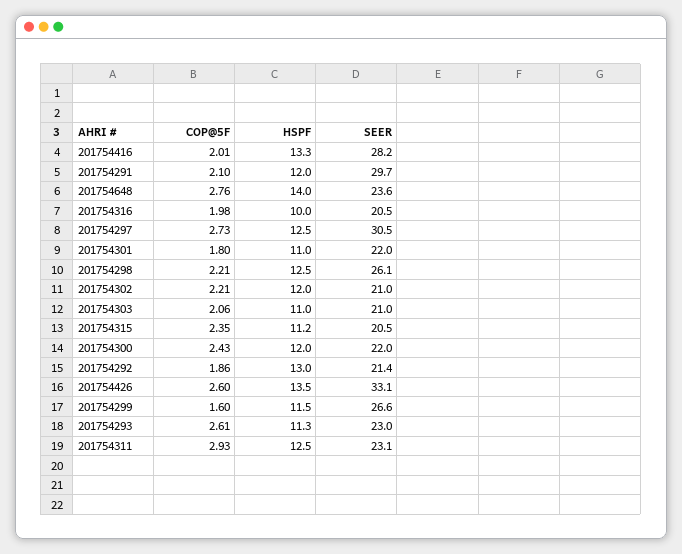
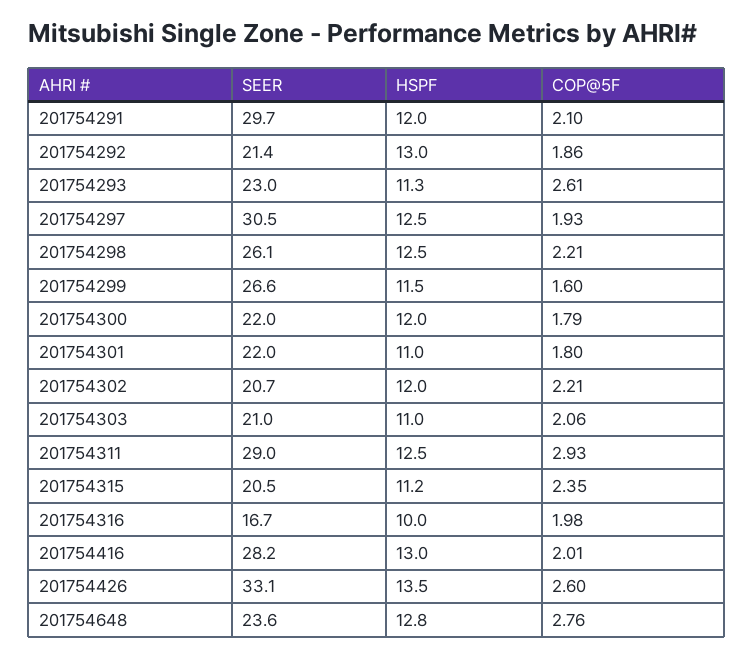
  {
    "COP@5F": {
      "201754416": 2.01,
      "201754291": 2.1,
      "201754648": 2.76,
      "201754316": 1.98,
-     "201754297": 2.73,
+     "201754297": 1.93,
      "201754301": 1.8,
      "201754298": 2.21,
      "201754302": 2.21,
      "201754303": 2.06,
      "201754315": 2.35,
-     "201754300": 2.43,
+     "201754300": 1.79,
      "201754292": 1.86,
      "201754426": 2.6,
      "201754299": 1.6,
      "201754293": 2.61,
      "201754311": 2.93
    },
    "HSPF": {
-     "201754416": 13.3,
+     "201754416": 13,
      "201754291": 12,
-     "201754648": 14,
+     "201754648": 12.8,
      "201754316": 10,
      "201754297": 12.5,
      "201754301": 11,
      "201754298": 12.5,
      "201754302": 12,
      "201754303": 11,
      "201754315": 11.2,
      "201754300": 12,
      "201754292": 13,
      "201754426": 13.5,
      "201754299": 11.5,
      "201754293": 11.3,
      "201754311": 12.5
    },
    "SEER": {
      "201754416": 28.2,
      "201754291": 29.7,
      "201754648": 23.6,
-     "201754316": 20.5,
+     "201754316": 16.7,
      "201754297": 30.5,
      "201754301": 22,
      "201754298": 26.1,
-     "201754302": 21,
+     "201754302": 20.7,
      "201754303": 21,
      "201754315": 20.5,
      "201754300": 22,
      "201754292": 21.4,
      "201754426": 33.1,
      "201754299": 26.6,
      "201754293": 23,
-     "201754311": 23.1
+     "201754311": 29
    }
  }

